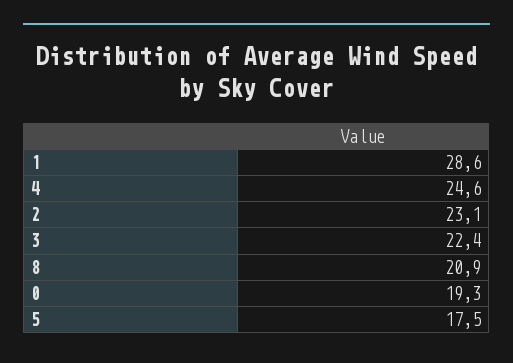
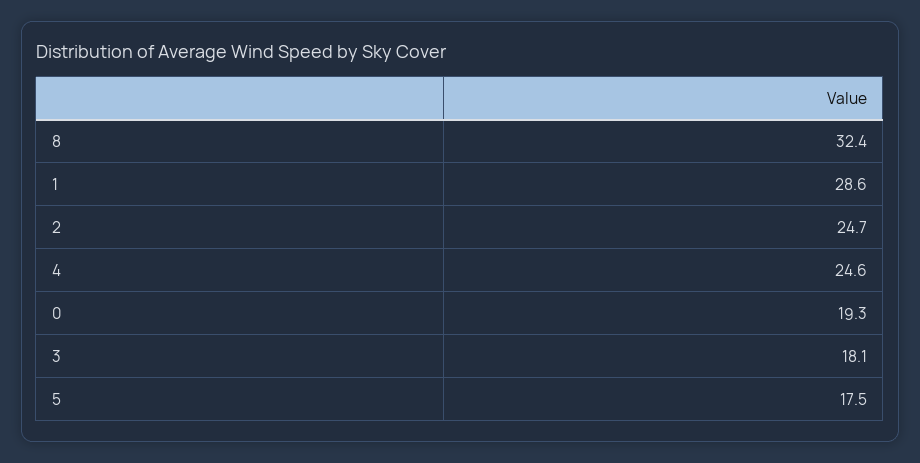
  {
    "1": 28.6,
    "4": 24.6,
-   "2": 23.1,
+   "2": 24.7,
-   "3": 22.4,
+   "3": 18.1,
-   "8": 20.9,
+   "8": 32.4,
    "0": 19.3,
    "5": 17.5
  }

